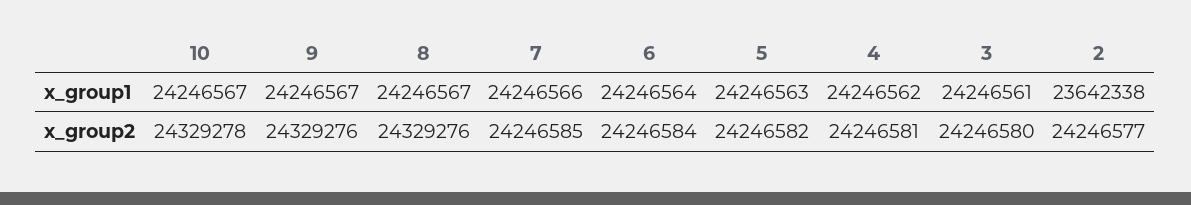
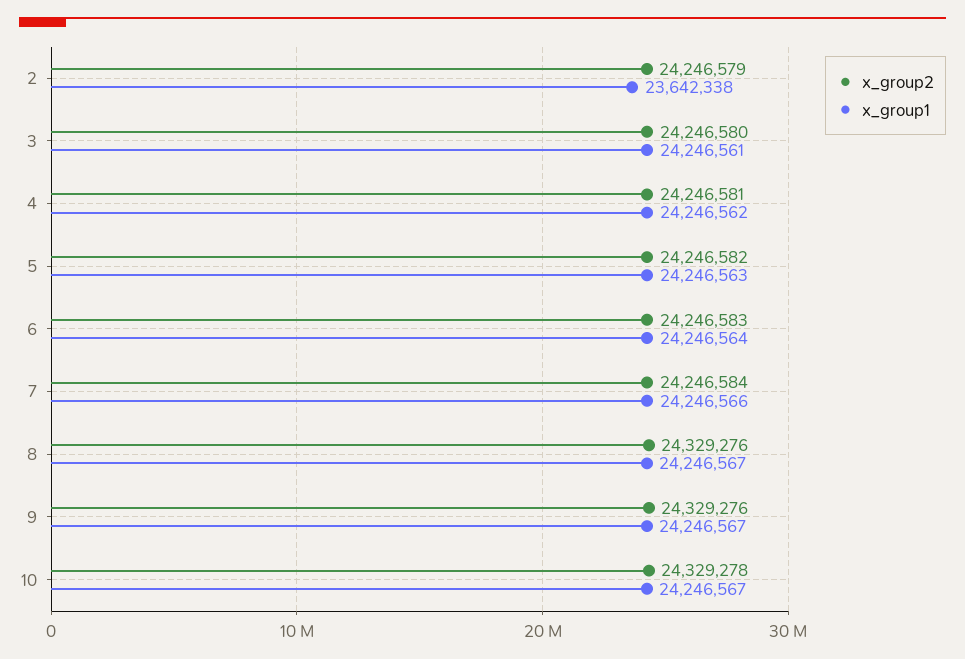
  {
    "x_group1": {
      "10": 24246567,
      "9": 24246567,
      "8": 24246567,
      "7": 24246566,
      "6": 24246564,
      "5": 24246563,
      "4": 24246562,
      "3": 24246561,
      "2": 23642338
    },
    "x_group2": {
      "10": 24329278,
      "9": 24329276,
      "8": 24329276,
-     "7": 24246585,
+     "7": 24246584,
-     "6": 24246584,
+     "6": 24246583,
      "5": 24246582,
      "4": 24246581,
      "3": 24246580,
-     "2": 24246577
+     "2": 24246579
    }
  }

